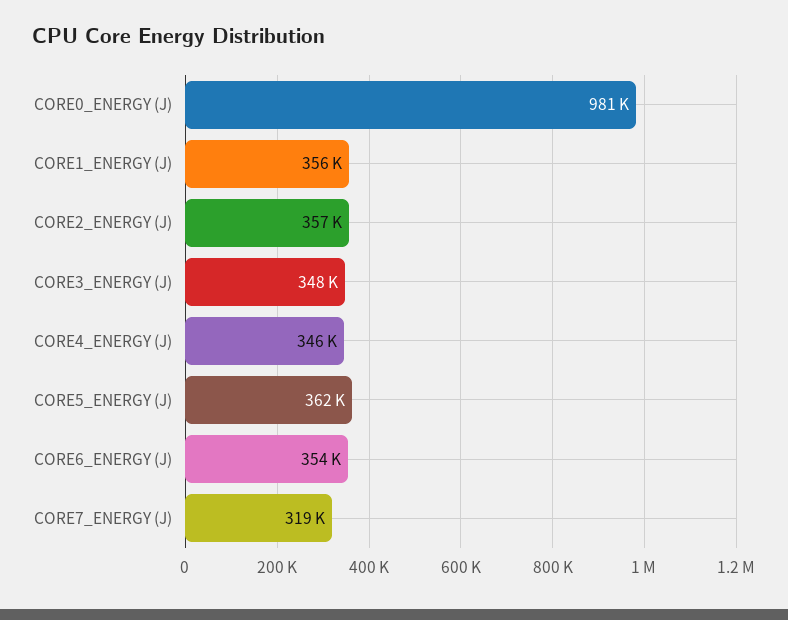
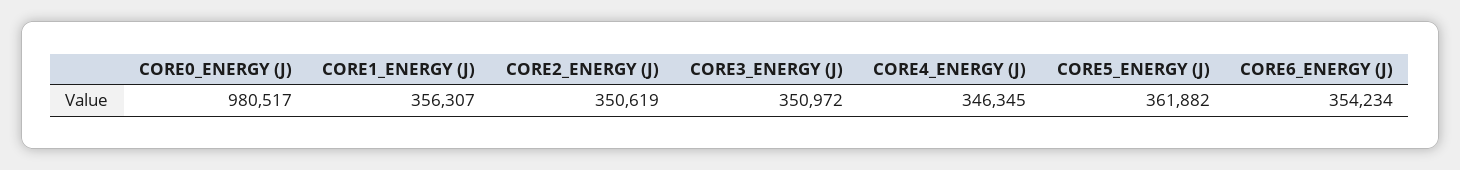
  {
    "CORE0_ENERGY (J)": 980517,
    "CORE1_ENERGY (J)": 356307,
-   "CORE2_ENERGY (J)": 357000,
+   "CORE2_ENERGY (J)": 350619,
-   "CORE3_ENERGY (J)": 348000,
+   "CORE3_ENERGY (J)": 350972,
    "CORE4_ENERGY (J)": 346345,
    "CORE5_ENERGY (J)": 361882,
-   "CORE6_ENERGY (J)": 354234,
+   "CORE6_ENERGY (J)": 354234
-   "CORE7_ENERGY (J)": 319000
  }

